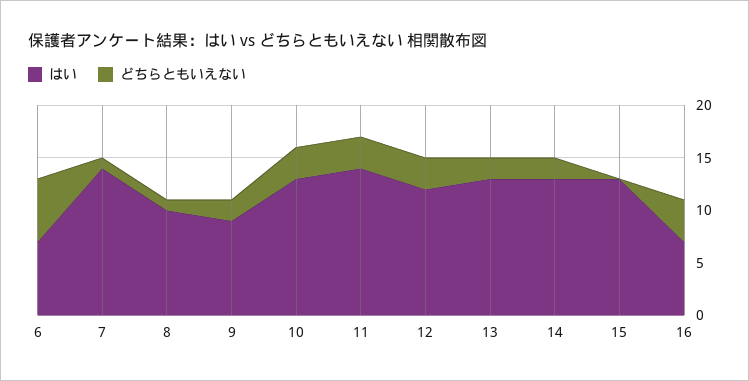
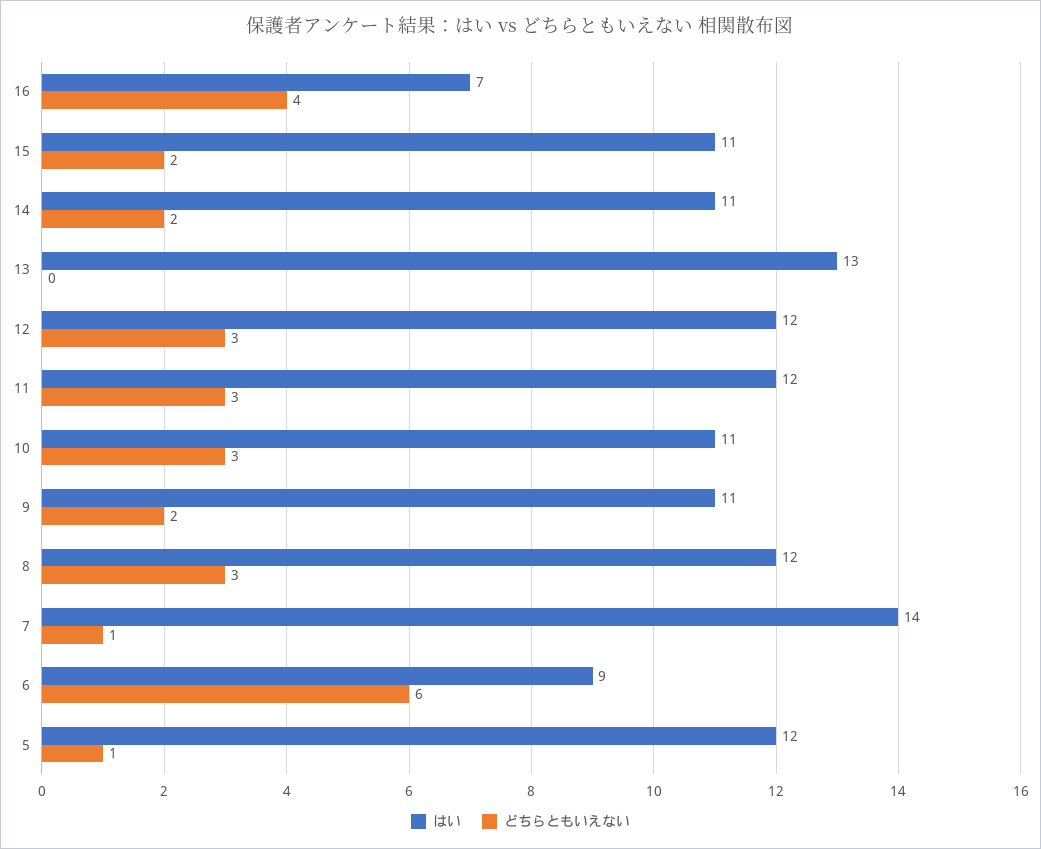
  {
    "はい": {
-     "6": 7,
+     "6": 9,
      "7": 14,
-     "8": 10,
+     "8": 12,
-     "9": 9,
+     "9": 11,
-     "10": 13,
+     "10": 11,
-     "11": 14,
+     "11": 12,
      "12": 12,
      "13": 13,
-     "14": 13,
+     "14": 11,
-     "15": 13,
+     "15": 11,
-     "16": 7
+     "16": 7,
+     "5": 12
    },
    "どちらともいえない": {
      "6": 6,
      "7": 1,
-     "8": 1,
+     "8": 3,
      "9": 2,
      "10": 3,
      "11": 3,
      "12": 3,
-     "13": 2,
+     "13": 0,
      "14": 2,
-     "15": 0,
+     "15": 2,
-     "16": 4
+     "16": 4,
+     "5": 1
    }
  }

